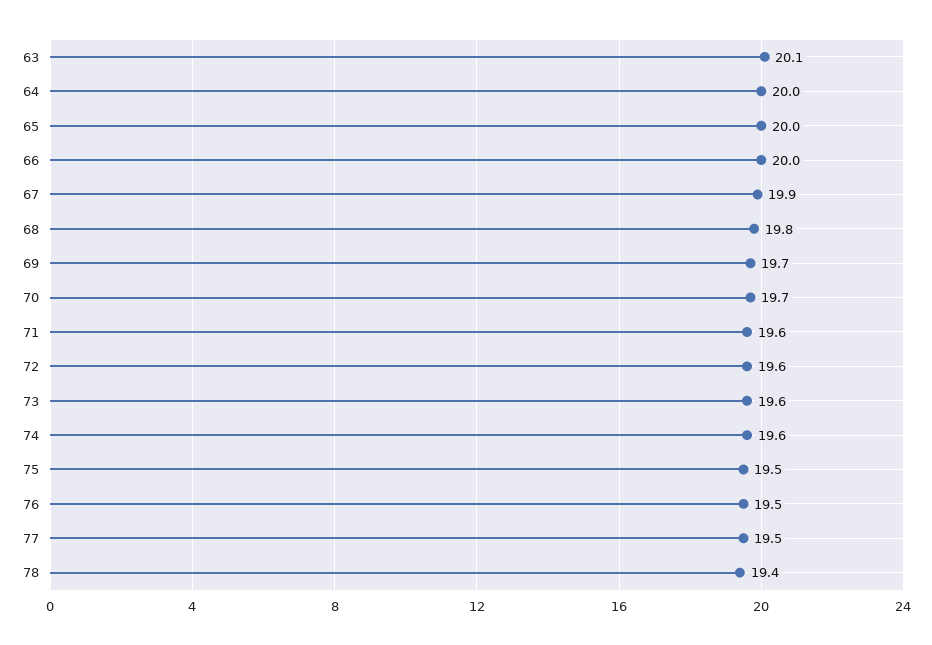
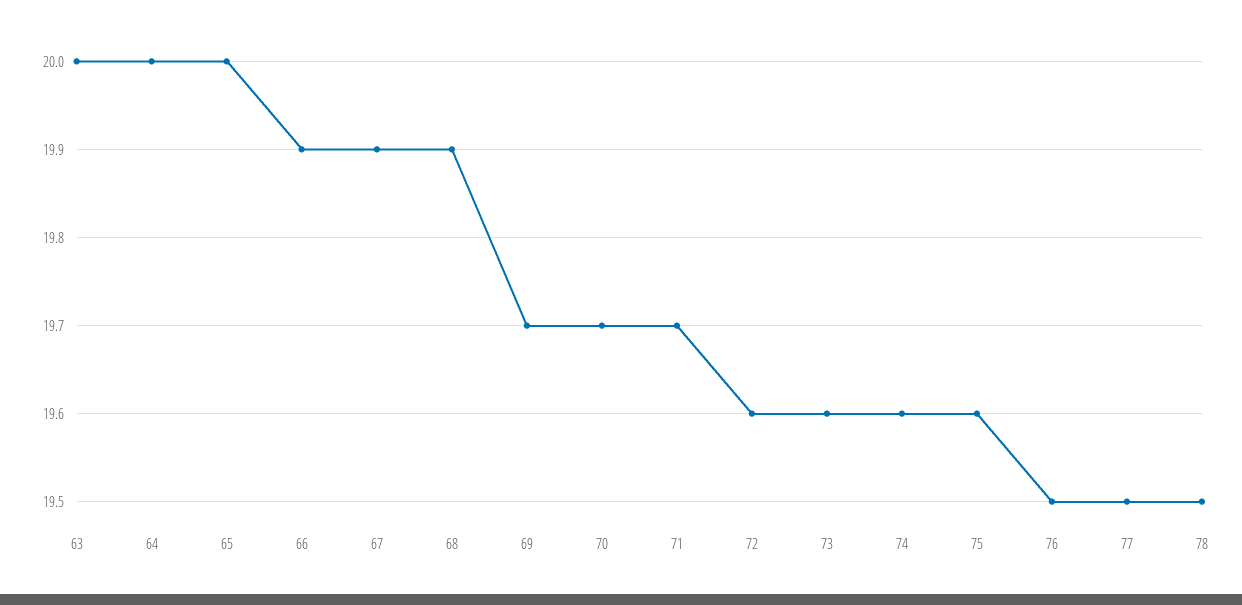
  {
-   "63": 20.1,
+   "63": 20,
    "64": 20,
    "65": 20,
-   "66": 20,
+   "66": 19.9,
    "67": 19.9,
-   "68": 19.8,
+   "68": 19.9,
    "69": 19.7,
    "70": 19.7,
-   "71": 19.6,
+   "71": 19.7,
    "72": 19.6,
    "73": 19.6,
    "74": 19.6,
-   "75": 19.5,
+   "75": 19.6,
    "76": 19.5,
    "77": 19.5,
-   "78": 19.4
+   "78": 19.5
  }

